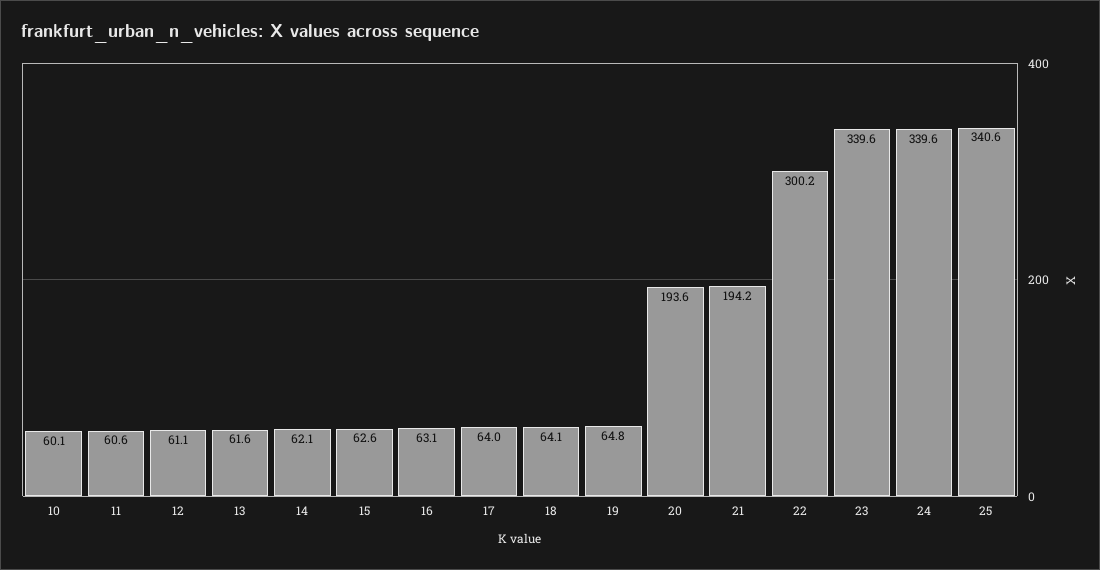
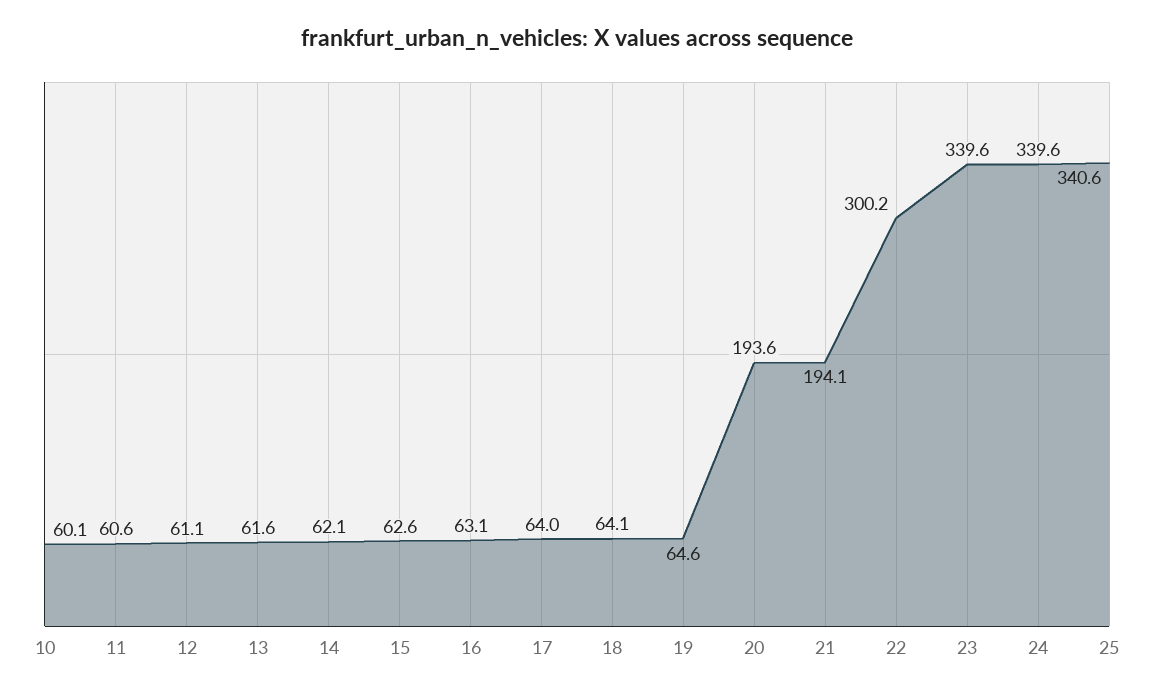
  {
    "10": 60.1,
    "11": 60.6,
    "12": 61.1,
    "13": 61.6,
    "14": 62.1,
    "15": 62.6,
    "16": 63.1,
    "17": 64,
    "18": 64.1,
-   "19": 64.8,
+   "19": 64.6,
    "20": 193.6,
-   "21": 194.2,
+   "21": 194.1,
    "22": 300.2,
    "23": 339.6,
    "24": 339.6,
    "25": 340.6
  }

